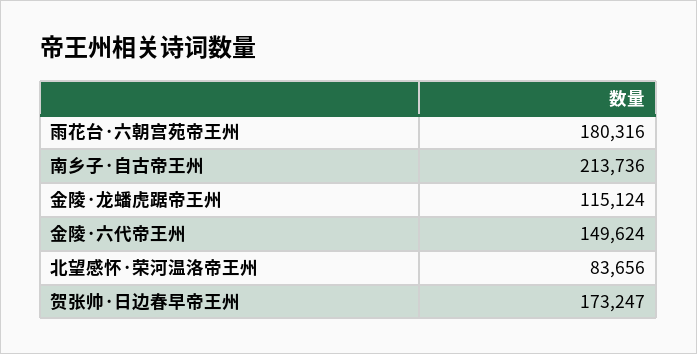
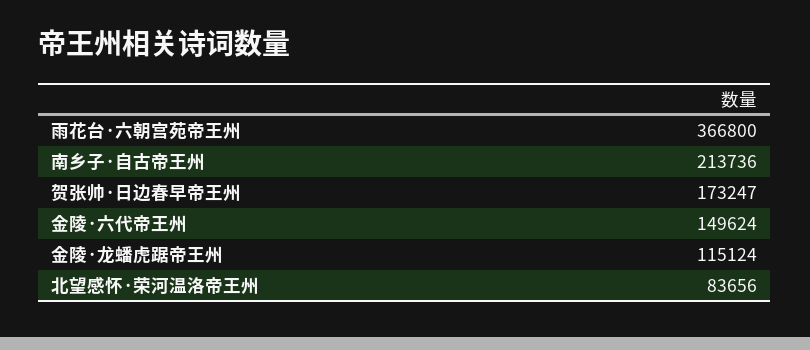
  {
-   "雨花台·六朝宫苑帝王州": 180316,
+   "雨花台·六朝宫苑帝王州": 366800,
    "南乡子·自古帝王州": 213736,
    "金陵·龙蟠虎踞帝王州": 115124,
    "金陵·六代帝王州": 149624,
    "北望感怀·荣河温洛帝王州": 83656,
    "贺张帅·日边春早帝王州": 173247
  }

